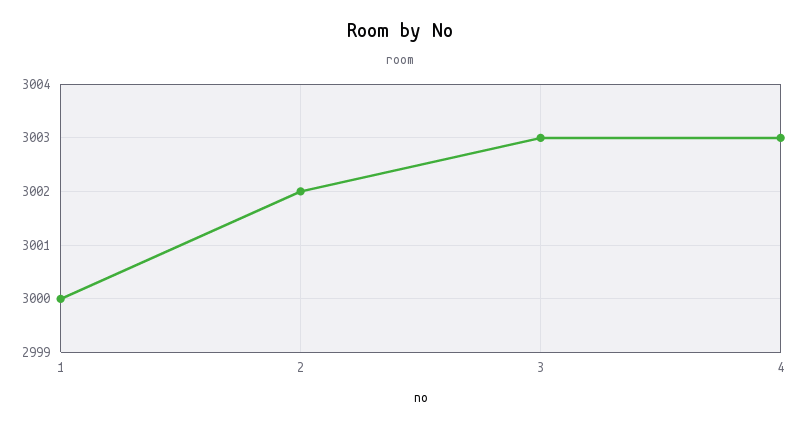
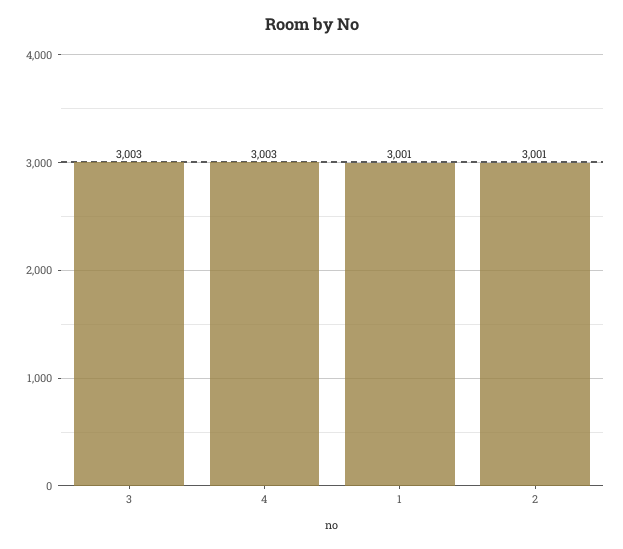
  {
-   "1": 3000,
+   "1": 3001,
-   "2": 3002,
+   "2": 3001,
    "3": 3003,
    "4": 3003
  }

